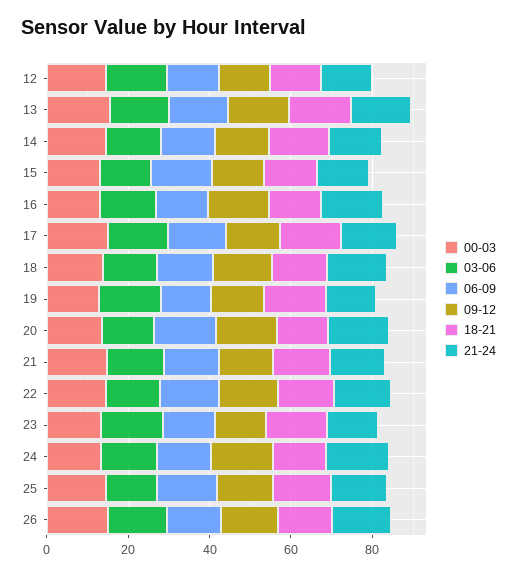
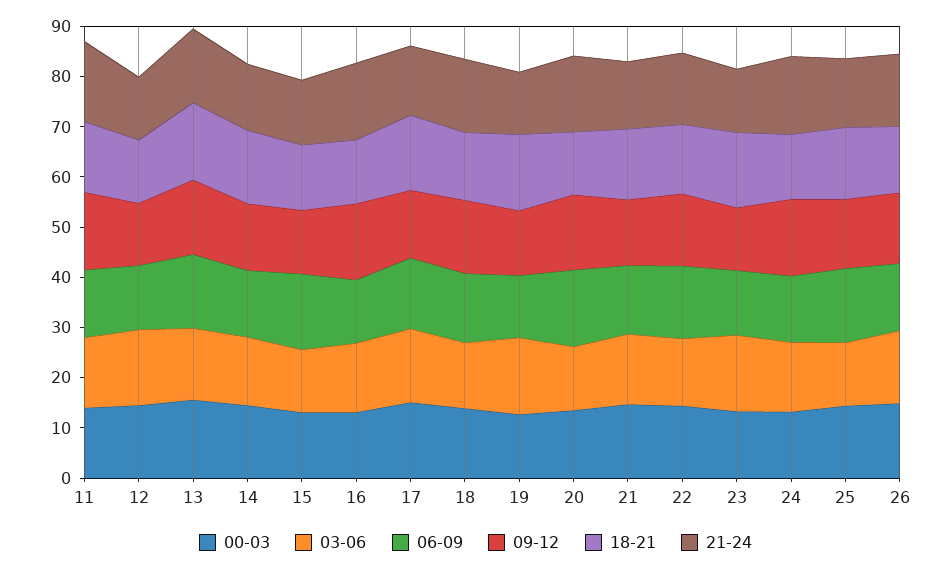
  {
    "00-03": {
      "12": 14,
      "13": 16,
      "14": 14,
      "15": 14,
      "16": 14,
      "17": 16,
      "18": 14,
      "19": 12,
      "20": 14,
      "21": 14,
      "22": 14,
      "23": 14,
      "24": 14,
      "25": 14,
-     "26": 14
+     "26": 14,
+     "11": 14
    },
    "03-06": {
      "12": 16,
      "13": 14,
      "14": 14,
      "15": 12,
      "16": 14,
      "17": 14,
      "18": 14,
      "19": 16,
      "20": 12,
      "21": 14,
      "22": 14,
      "23": 16,
      "24": 14,
      "25": 12,
-     "26": 14
+     "26": 14,
+     "11": 14
    },
    "06-09": {
      "12": 12,
      "13": 14,
      "14": 14,
      "15": 16,
      "16": 12,
      "17": 14,
      "18": 14,
      "19": 12,
      "20": 16,
      "21": 14,
      "22": 14,
      "23": 12,
      "24": 14,
      "25": 14,
-     "26": 14
+     "26": 14,
+     "11": 14
    },
    "09-12": {
      "12": 12,
      "13": 14,
      "14": 14,
      "15": 12,
      "16": 16,
      "17": 14,
      "18": 14,
      "19": 12,
      "20": 16,
      "21": 14,
      "22": 14,
      "23": 12,
      "24": 16,
      "25": 14,
-     "26": 14
+     "26": 14,
+     "11": 16
    },
    "18-21": {
      "12": 12,
      "13": 16,
      "14": 14,
      "15": 14,
      "16": 12,
      "17": 14,
      "18": 14,
      "19": 16,
      "20": 12,
      "21": 14,
      "22": 14,
      "23": 16,
      "24": 12,
      "25": 14,
-     "26": 14
+     "26": 14,
+     "11": 14
    },
    "21-24": {
      "12": 12,
      "13": 14,
      "14": 14,
      "15": 12,
      "16": 16,
      "17": 14,
      "18": 14,
      "19": 12,
      "20": 16,
      "21": 14,
      "22": 14,
      "23": 12,
      "24": 16,
      "25": 14,
-     "26": 14
+     "26": 14,
+     "11": 16
    }
  }

